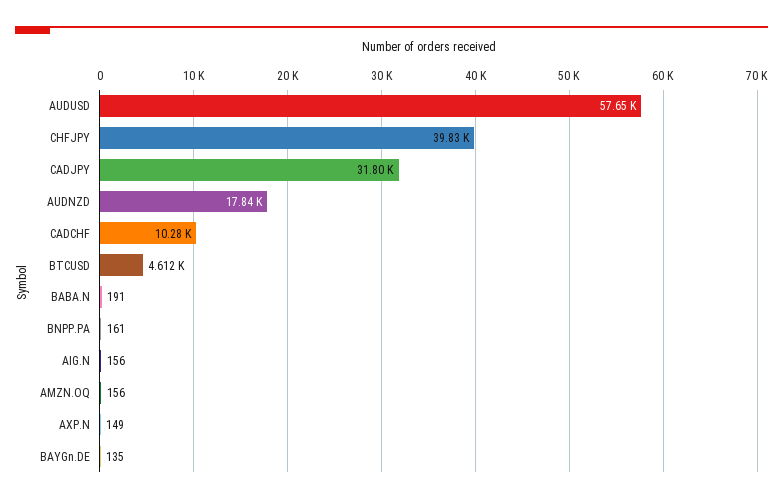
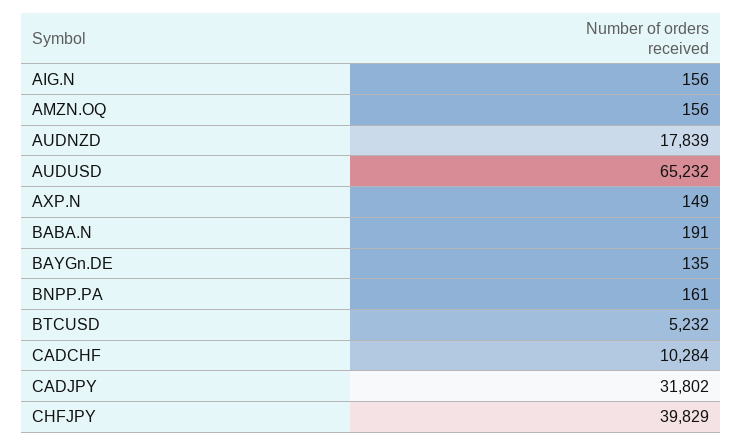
  {
-   "AUDUSD": 57650,
+   "AUDUSD": 65232,
    "CHFJPY": 39829,
    "CADJPY": 31802,
    "AUDNZD": 17839,
    "CADCHF": 10284,
-   "BTCUSD": 4612,
+   "BTCUSD": 5232,
    "BABA.N": 191,
    "BNPP.PA": 161,
    "AIG.N": 156,
    "AMZN.OQ": 156,
    "AXP.N": 149,
    "BAYGn.DE": 135
  }

